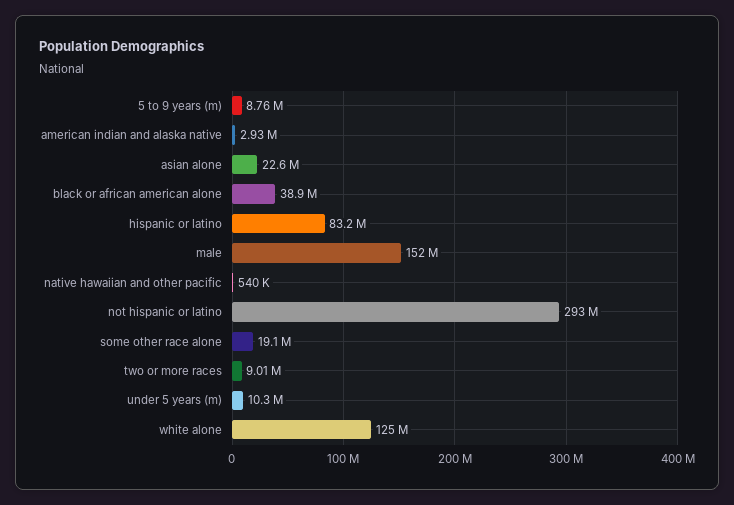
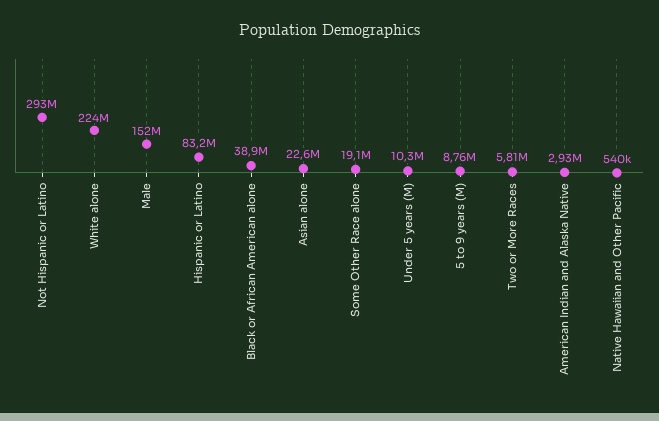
  {
    "5 to 9 years (m)": 8760000,
    "american indian and alaska native": 2930000,
    "asian alone": 22600000,
    "black or african american alone": 38900000,
    "hispanic or latino": 83200000,
    "male": 152000000,
    "native hawaiian and other pacific": 540000,
    "not hispanic or latino": 293000000,
    "some other race alone": 19100000,
-   "two or more races": 9010000,
+   "two or more races": 5810000,
    "under 5 years (m)": 10300000,
-   "white alone": 125000000
+   "white alone": 224000000
  }

